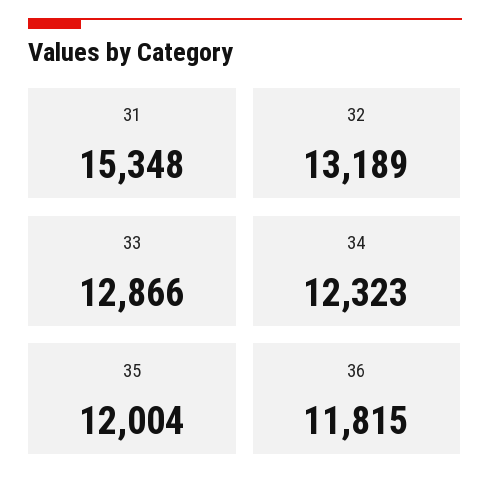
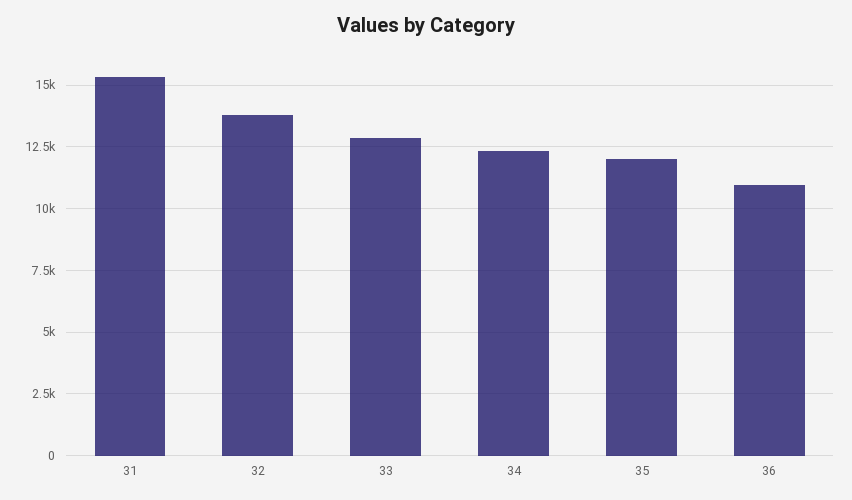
  {
    "31": 15348,
-   "32": 13189,
+   "32": 13750,
    "33": 12866,
    "34": 12323,
    "35": 12004,
-   "36": 11815
+   "36": 11000
  }

